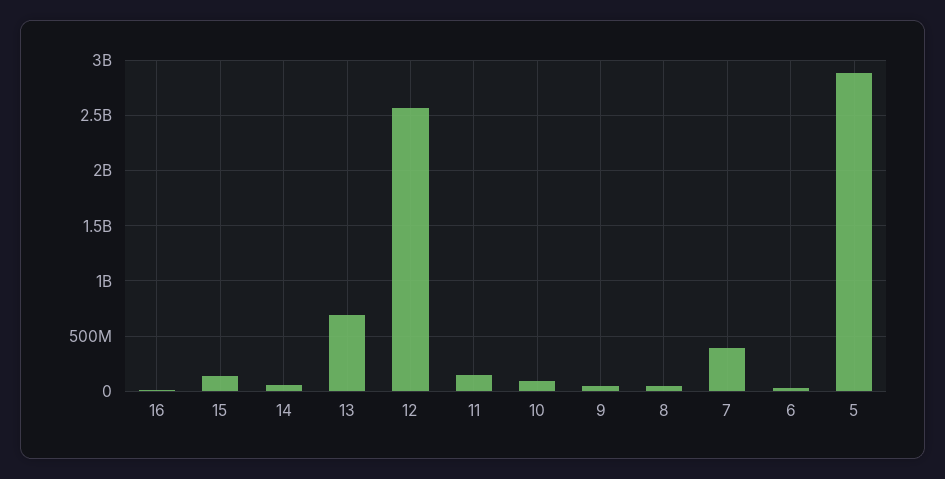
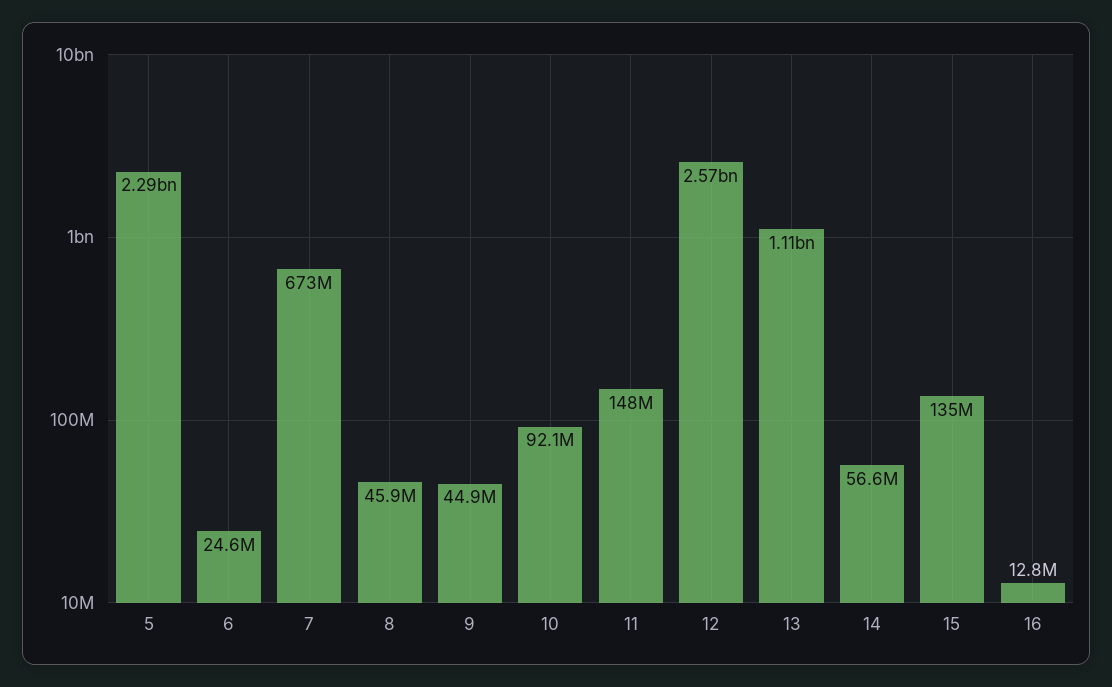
  {
    "16": 12800000,
    "15": 135000000,
    "14": 56600000,
-   "13": 700000000,
+   "13": 1110000000,
    "12": 2570000000,
    "11": 148000000,
    "10": 92100000,
    "9": 44900000,
    "8": 45900000,
-   "7": 400000000,
+   "7": 673000000,
    "6": 24600000,
-   "5": 2900000000
+   "5": 2290000000
  }

